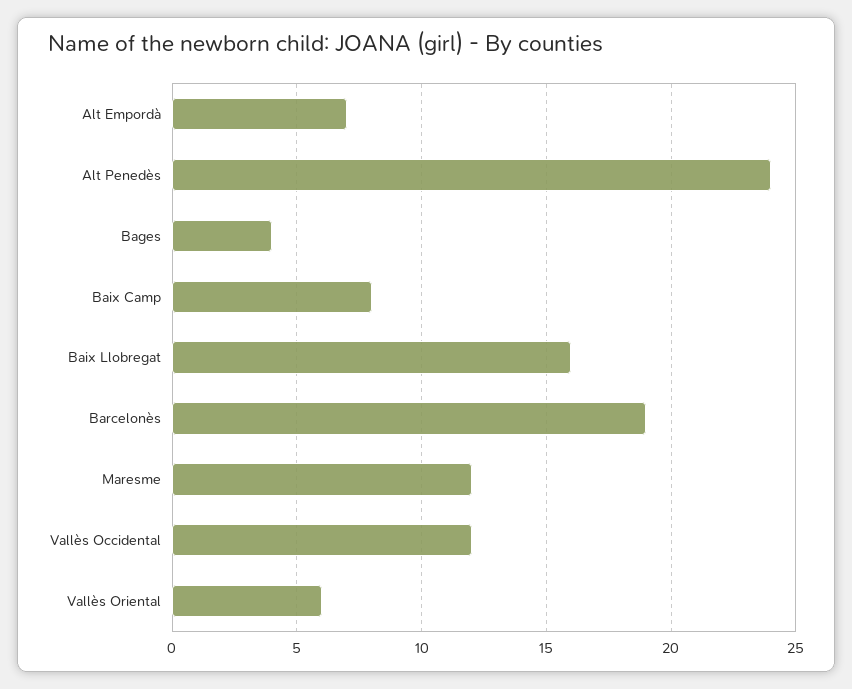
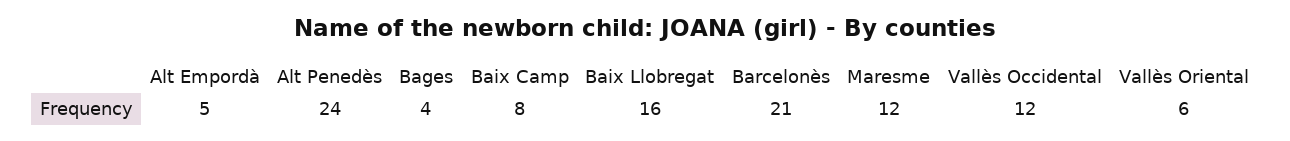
  {
-   "Alt Empordà": 7,
+   "Alt Empordà": 5,
    "Alt Penedès": 24,
    "Bages": 4,
    "Baix Camp": 8,
    "Baix Llobregat": 16,
-   "Barcelonès": 19,
+   "Barcelonès": 21,
    "Maresme": 12,
    "Vallès Occidental": 12,
    "Vallès Oriental": 6
  }

